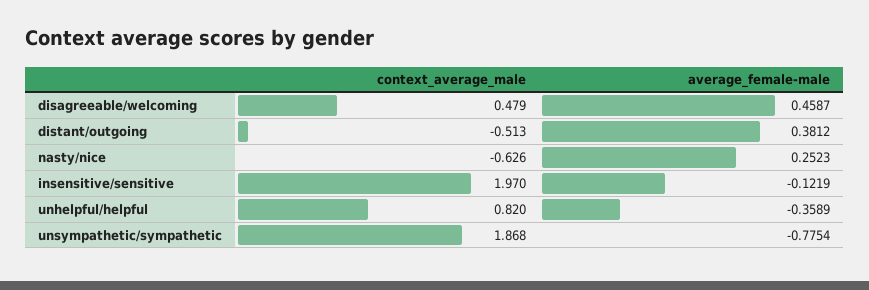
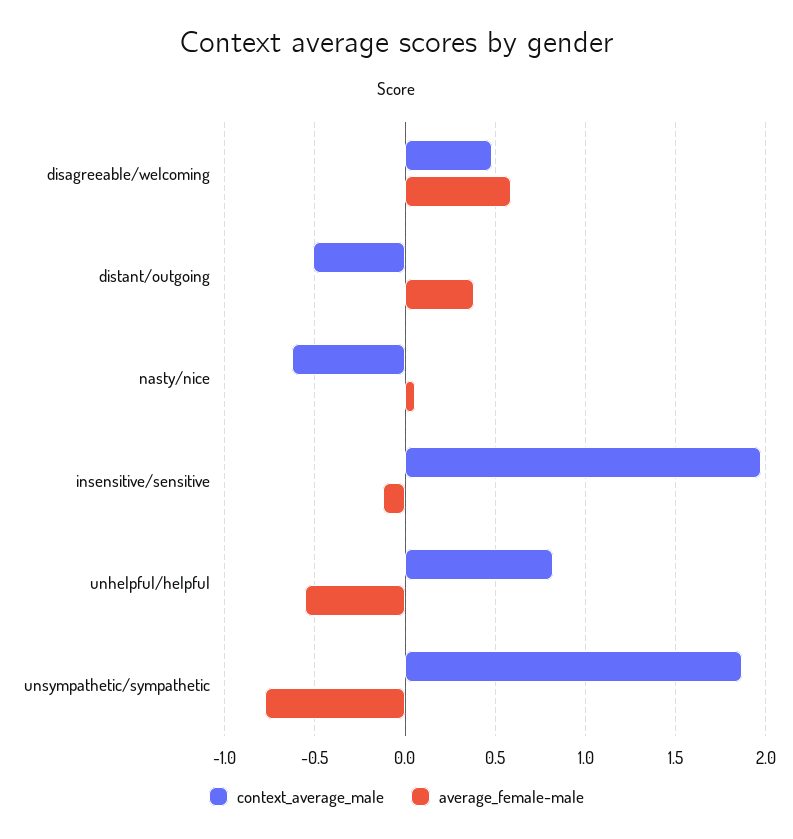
  {
    "context_average_male": {
      "disagreeable/welcoming": 0.479,
      "distant/outgoing": -0.513,
      "nasty/nice": -0.626,
      "insensitive/sensitive": 1.97,
      "unhelpful/helpful": 0.82,
      "unsympathetic/sympathetic": 1.868
    },
    "average_female-male": {
-     "disagreeable/welcoming": 0.4587,
+     "disagreeable/welcoming": 0.6,
      "distant/outgoing": 0.3812,
-     "nasty/nice": 0.2523,
+     "nasty/nice": 0.05,
      "insensitive/sensitive": -0.1219,
-     "unhelpful/helpful": -0.3589,
+     "unhelpful/helpful": -0.55,
      "unsympathetic/sympathetic": -0.7754
    }
  }

